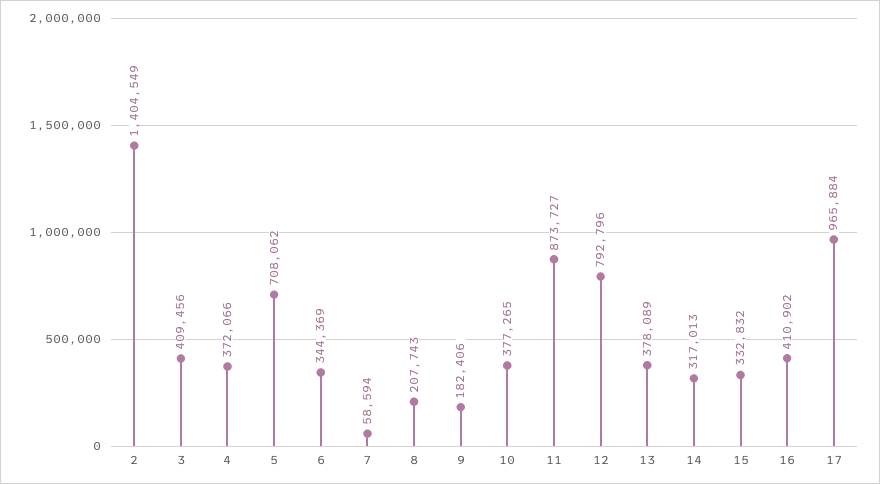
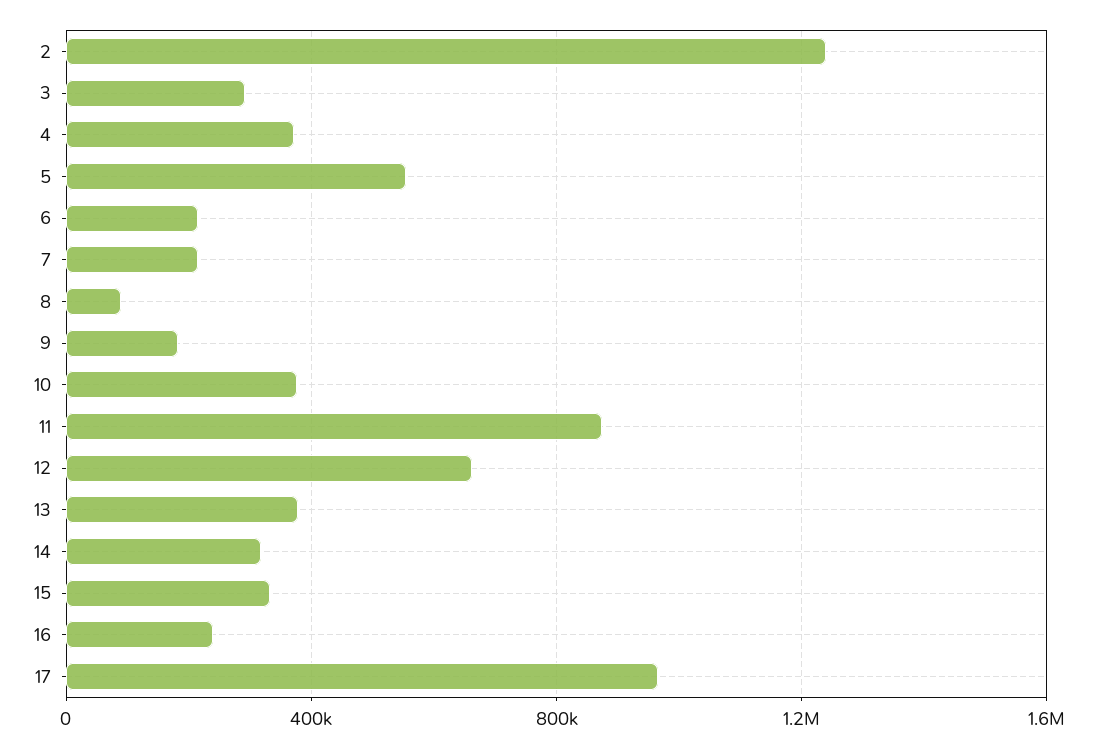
  {
-   "2": 1404549,
+   "2": 1250000,
-   "3": 409456,
+   "3": 300000,
    "4": 372066,
-   "5": 708062,
+   "5": 550000,
-   "6": 344369,
+   "6": 200000,
-   "7": 58594,
+   "7": 200000,
-   "8": 207743,
+   "8": 100000,
    "9": 182406,
    "10": 377265,
    "11": 873727,
-   "12": 792796,
+   "12": 650000,
    "13": 378089,
    "14": 317013,
    "15": 332832,
-   "16": 410902,
+   "16": 250000,
    "17": 965884
  }

